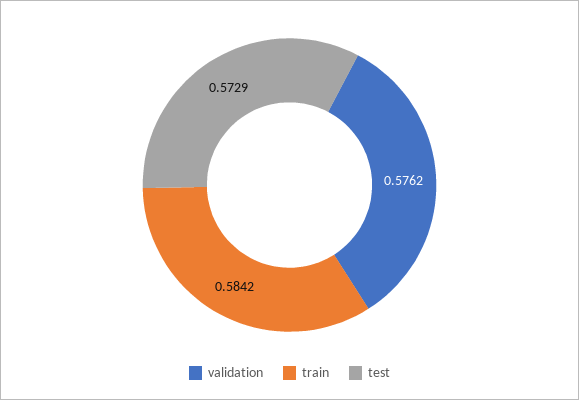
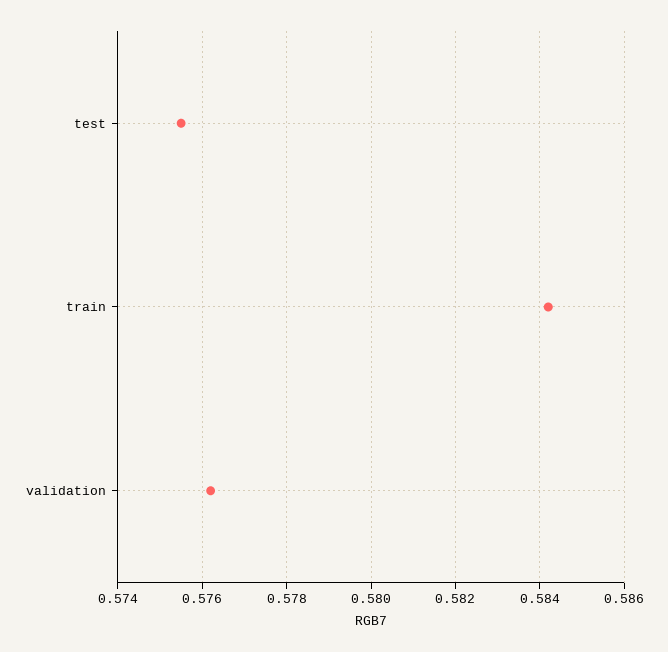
  {
    "validation": 0.5762,
    "train": 0.5842,
-   "test": 0.5729
+   "test": 0.5755
  }

